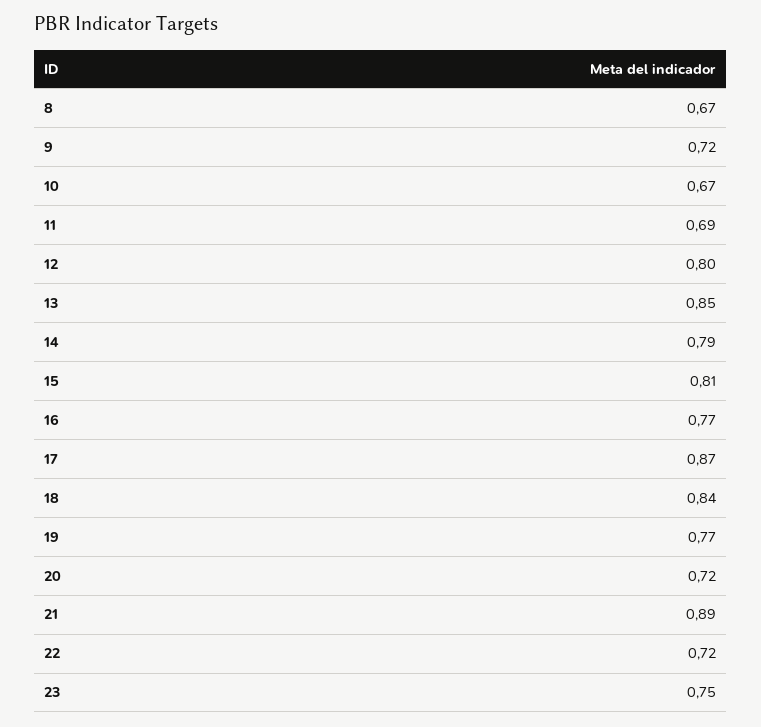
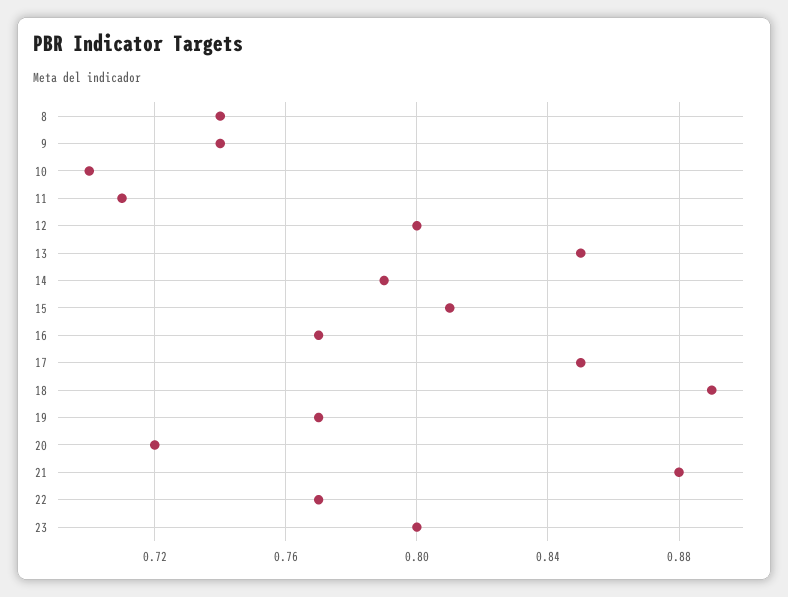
  {
-   "8": 0.67,
+   "8": 0.74,
-   "9": 0.72,
+   "9": 0.74,
-   "10": 0.67,
+   "10": 0.7,
-   "11": 0.69,
+   "11": 0.71,
    "12": 0.8,
    "13": 0.85,
    "14": 0.79,
    "15": 0.81,
    "16": 0.77,
-   "17": 0.87,
+   "17": 0.85,
-   "18": 0.84,
+   "18": 0.89,
    "19": 0.77,
    "20": 0.72,
-   "21": 0.89,
+   "21": 0.88,
-   "22": 0.72,
+   "22": 0.77,
-   "23": 0.75
+   "23": 0.8
  }

